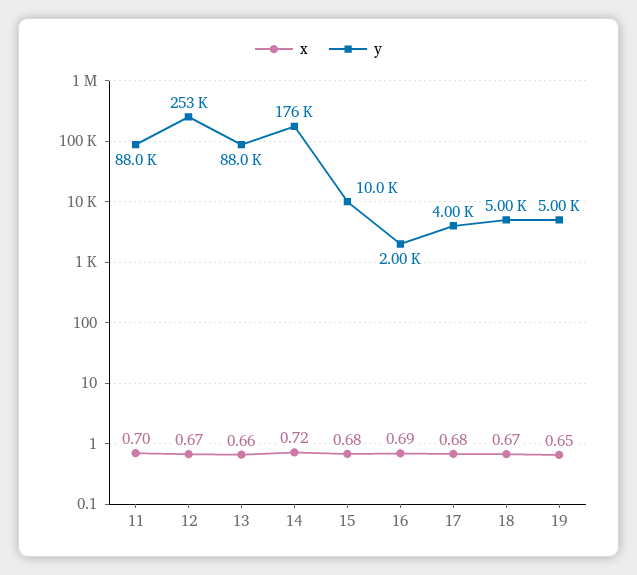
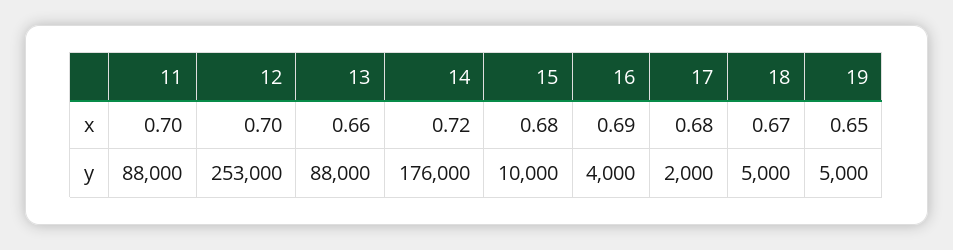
  {
    "x": {
      "11": 0.7,
-     "12": 0.67,
+     "12": 0.7,
      "13": 0.66,
      "14": 0.72,
      "15": 0.68,
      "16": 0.69,
      "17": 0.68,
      "18": 0.67,
      "19": 0.65
    },
    "y": {
      "11": 88000,
      "12": 253000,
      "13": 88000,
      "14": 176000,
      "15": 10000,
-     "16": 2000,
+     "16": 4000,
-     "17": 4000,
+     "17": 2000,
      "18": 5000,
      "19": 5000
    }
  }

